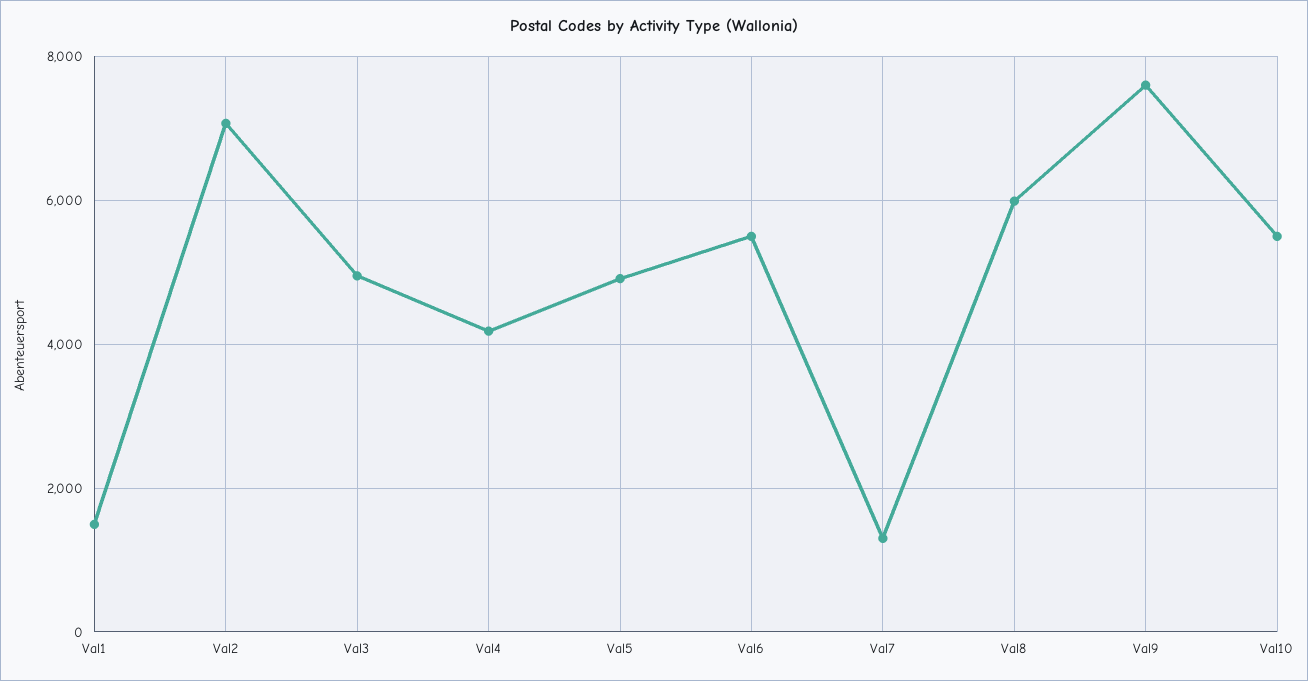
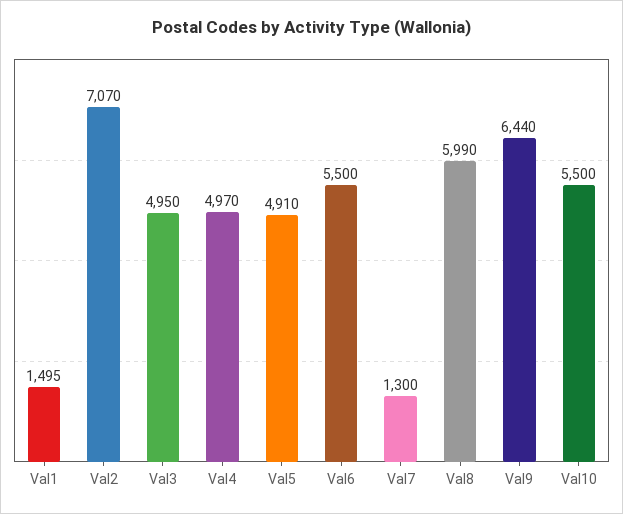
  {
    "Val1": 1495,
    "Val2": 7070,
    "Val3": 4950,
-   "Val4": 4200,
+   "Val4": 4970,
    "Val5": 4910,
    "Val6": 5500,
    "Val7": 1300,
    "Val8": 5990,
-   "Val9": 7600,
+   "Val9": 6440,
    "Val10": 5500
  }

